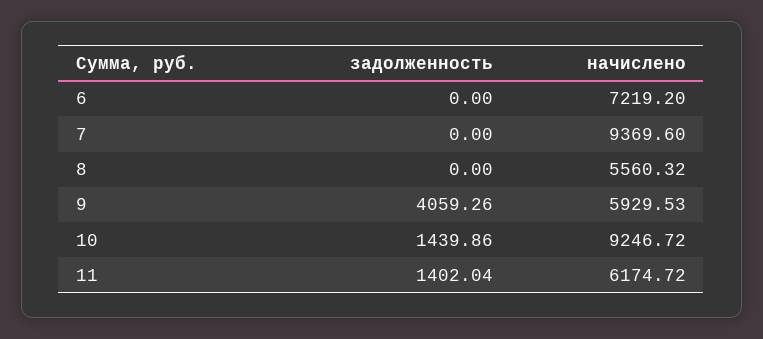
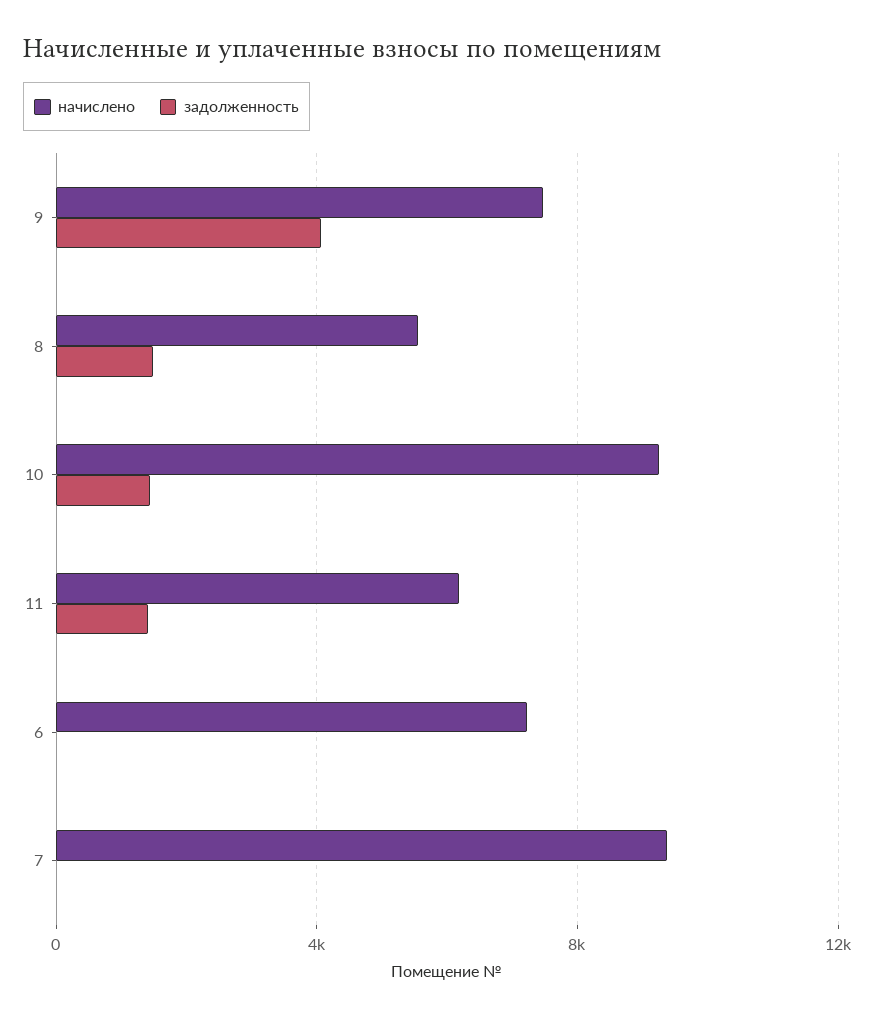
  {
    "задолженность": {
      "6": 0,
      "7": 0,
-     "8": 0,
+     "8": 1500,
      "9": 4059.26,
      "10": 1439.86,
      "11": 1402.04
    },
    "начислено": {
      "6": 7219.2,
      "7": 9369.6,
      "8": 5560.32,
-     "9": 5929.53,
+     "9": 7500,
      "10": 9246.72,
      "11": 6174.72
    }
  }

